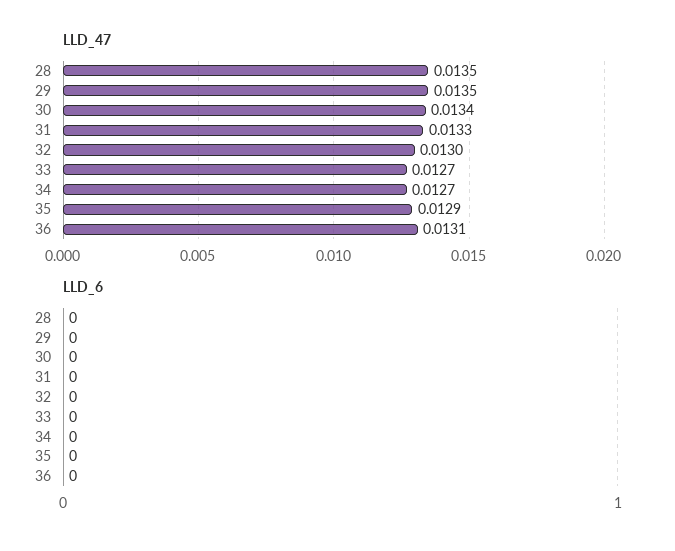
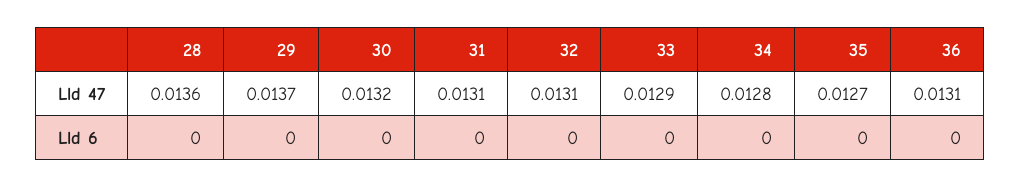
  {
    "LLD_47": {
-     "28": 0.0135,
+     "28": 0.0136,
-     "29": 0.0135,
+     "29": 0.0137,
-     "30": 0.0134,
+     "30": 0.0132,
-     "31": 0.0133,
+     "31": 0.0131,
-     "32": 0.013,
+     "32": 0.0131,
-     "33": 0.0127,
+     "33": 0.0129,
-     "34": 0.0127,
+     "34": 0.0128,
-     "35": 0.0129,
+     "35": 0.0127,
      "36": 0.0131
    },
    "LLD_6": {
      "28": 0,
      "29": 0,
      "30": 0,
      "31": 0,
      "32": 0,
      "33": 0,
      "34": 0,
      "35": 0,
      "36": 0
    }
  }

